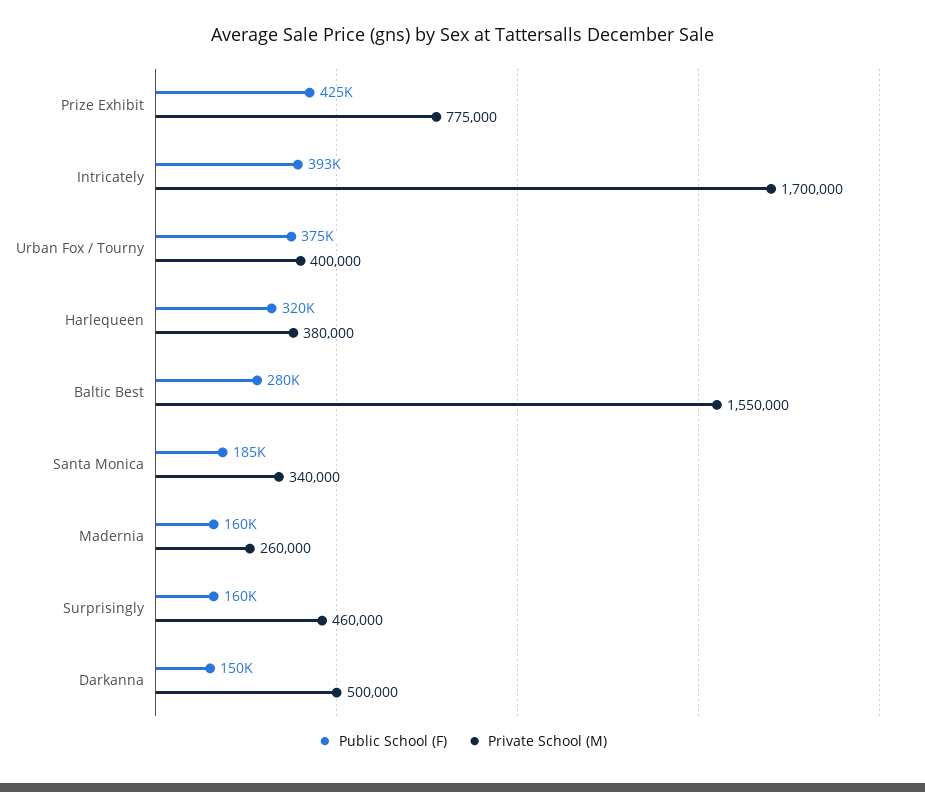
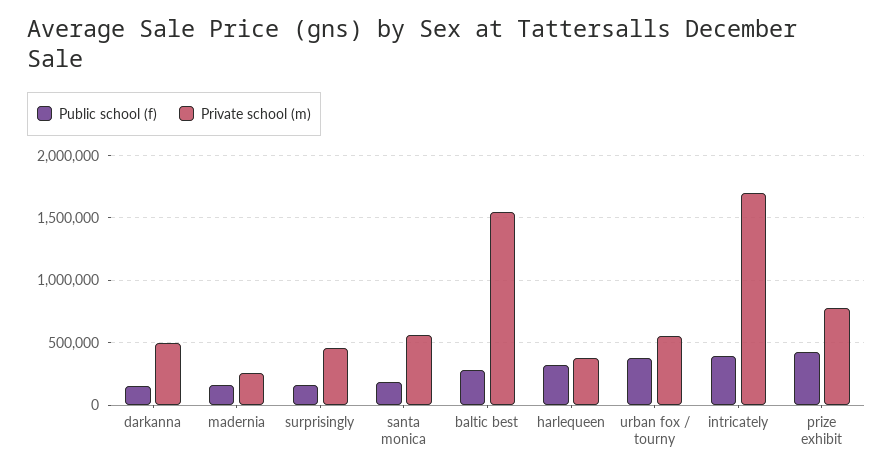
  {
    "Public School (F)": {
      "Prize Exhibit": 425000,
      "Intricately": 393000,
      "Urban Fox / Tourny": 375000,
      "Harlequeen": 320000,
      "Baltic Best": 280000,
      "Santa Monica": 185000,
      "Madernia": 160000,
      "Surprisingly": 160000,
      "Darkanna": 150000
    },
    "Private School (M)": {
      "Prize Exhibit": 775000,
      "Intricately": 1700000,
-     "Urban Fox / Tourny": 400000,
+     "Urban Fox / Tourny": 550000,
      "Harlequeen": 380000,
      "Baltic Best": 1550000,
-     "Santa Monica": 340000,
+     "Santa Monica": 550000,
      "Madernia": 260000,
      "Surprisingly": 460000,
      "Darkanna": 500000
    }
  }

